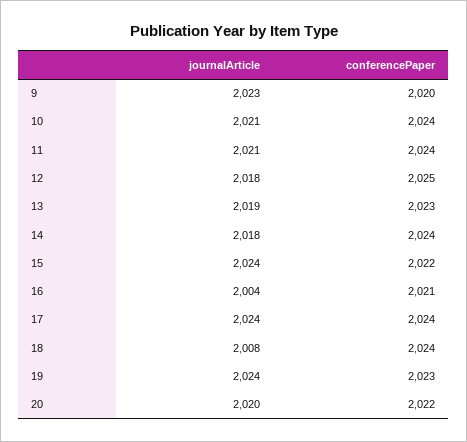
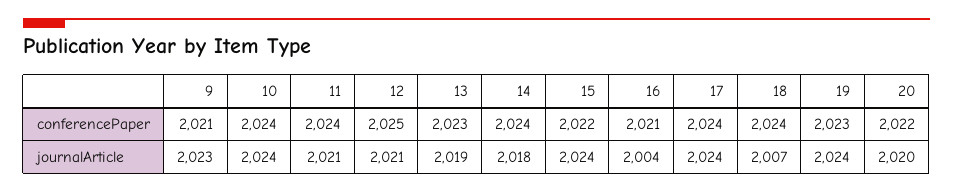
  {
    "journalArticle": {
      "9": 2023,
-     "10": 2021,
+     "10": 2024,
      "11": 2021,
-     "12": 2018,
+     "12": 2021,
      "13": 2019,
      "14": 2018,
      "15": 2024,
      "16": 2004,
      "17": 2024,
-     "18": 2008,
+     "18": 2007,
      "19": 2024,
      "20": 2020
    },
    "conferencePaper": {
-     "9": 2020,
+     "9": 2021,
      "10": 2024,
      "11": 2024,
      "12": 2025,
      "13": 2023,
      "14": 2024,
      "15": 2022,
      "16": 2021,
      "17": 2024,
      "18": 2024,
      "19": 2023,
      "20": 2022
    }
  }

